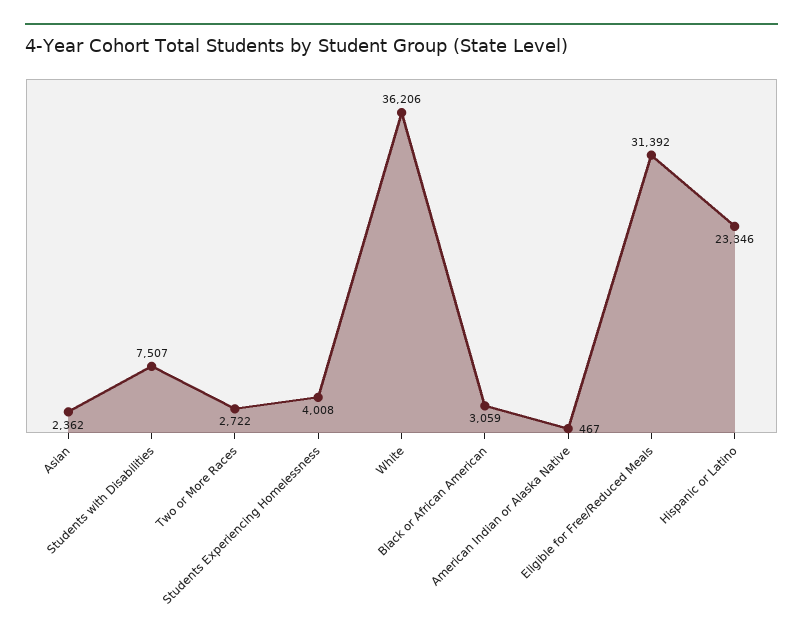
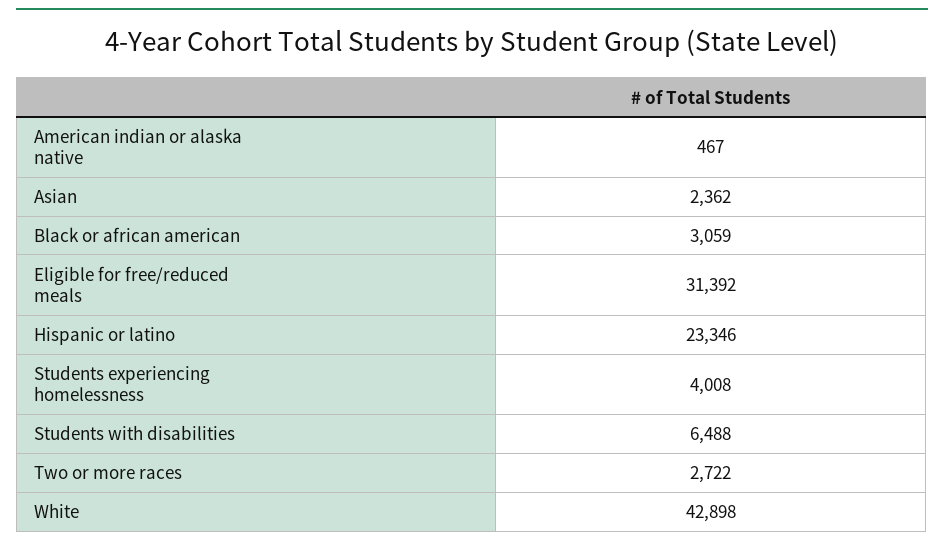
  {
    "Asian": 2362,
-   "Students with Disabilities": 7507,
+   "Students with Disabilities": 6488,
    "Two or More Races": 2722,
    "Students Experiencing Homelessness": 4008,
-   "White": 36206,
+   "White": 42898,
    "Black or African American": 3059,
    "American Indian or Alaska Native": 467,
    "Eligible for Free/Reduced Meals": 31392,
    "Hispanic or Latino": 23346
  }

